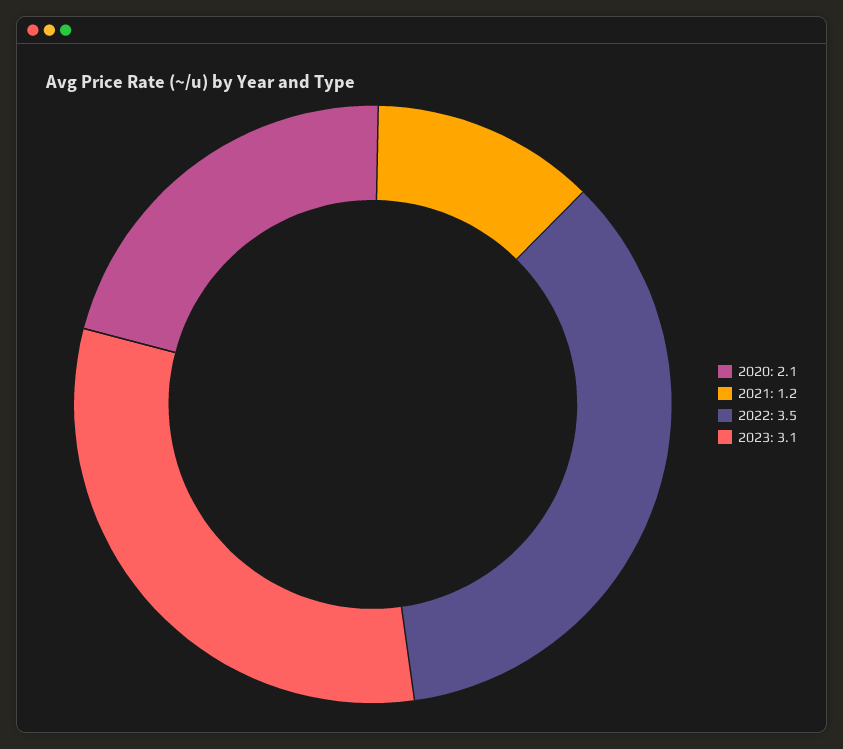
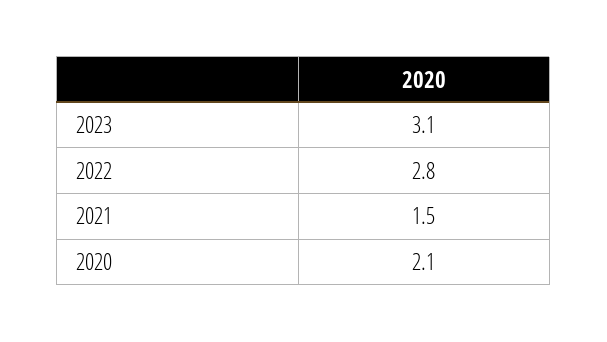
  {
    "2020": 2.1,
-   "2021": 1.2,
+   "2021": 1.5,
-   "2022": 3.5,
+   "2022": 2.8,
    "2023": 3.1
  }

